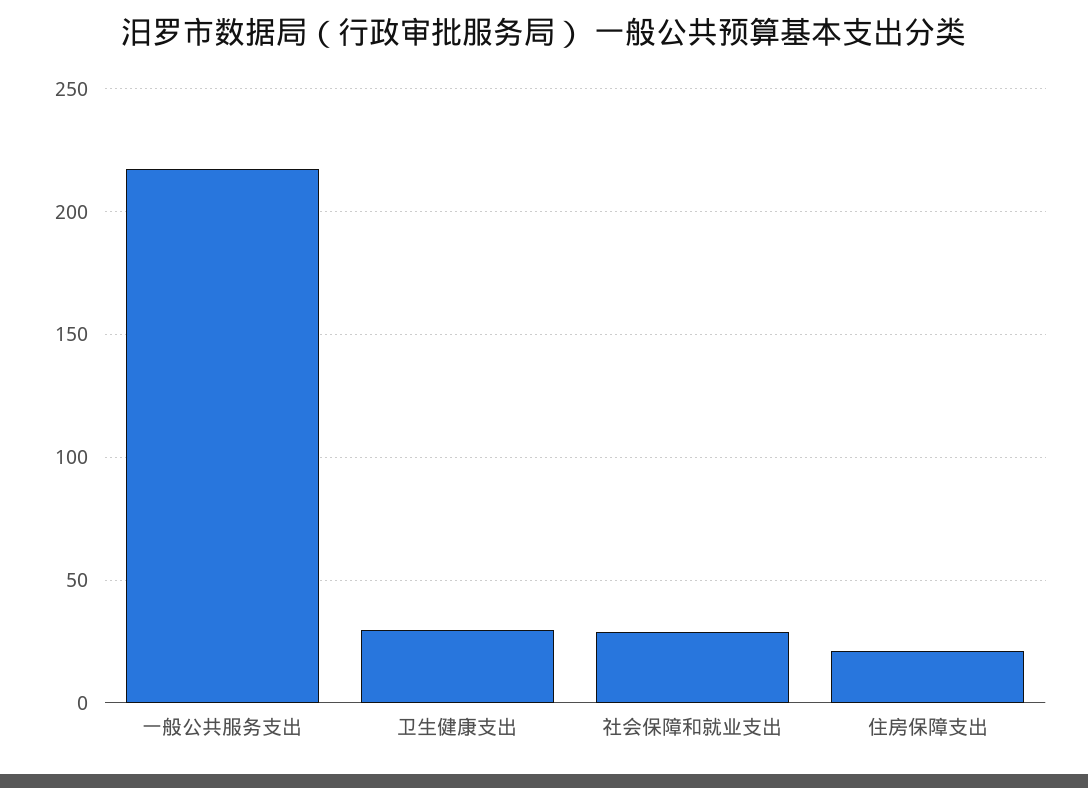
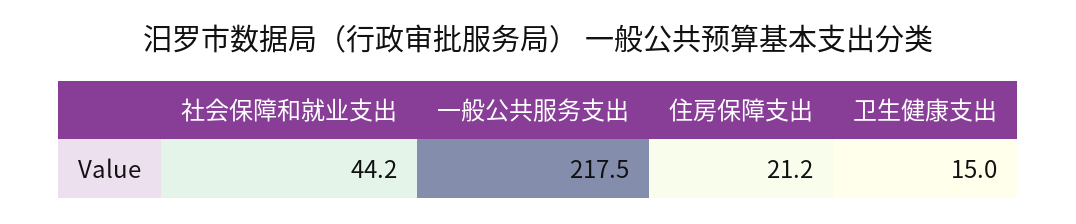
  {
    "一般公共服务支出": 217.5,
-   "卫生健康支出": 30,
+   "卫生健康支出": 15,
-   "社会保障和就业支出": 30,
+   "社会保障和就业支出": 44.2,
    "住房保障支出": 21.2
  }

